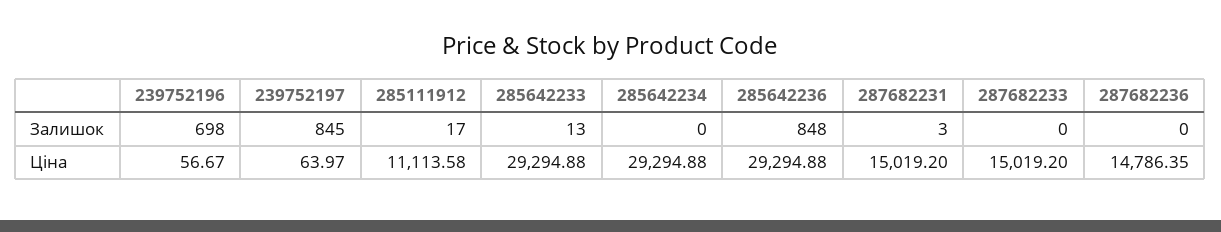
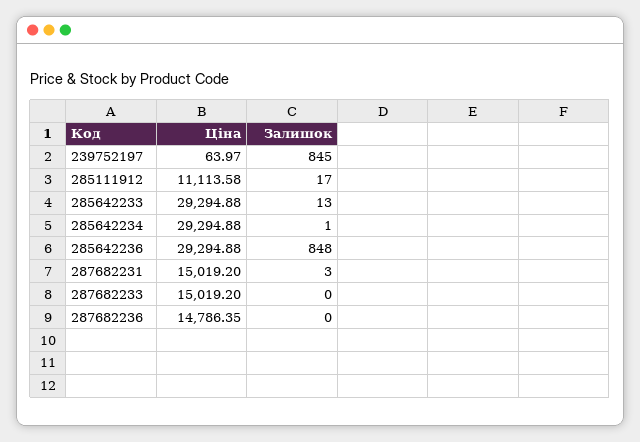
  {
-   "239752196": {
-     "Залишок": 698,
-     "Ціна": 56.67
-   },
    "239752197": {
      "Залишок": 845,
      "Ціна": 63.97
    },
    "285111912": {
      "Залишок": 17,
      "Ціна": 11113.58
    },
    "285642233": {
      "Залишок": 13,
      "Ціна": 29294.88
    },
    "285642234": {
-     "Залишок": 0,
+     "Залишок": 1,
      "Ціна": 29294.88
    },
    "285642236": {
      "Залишок": 848,
      "Ціна": 29294.88
    },
    "287682231": {
      "Залишок": 3,
      "Ціна": 15019.2
    },
    "287682233": {
      "Залишок": 0,
      "Ціна": 15019.2
    },
    "287682236": {
      "Залишок": 0,
      "Ціна": 14786.35
    }
  }

